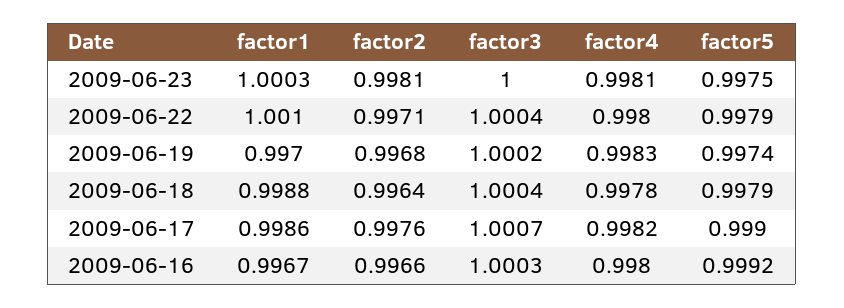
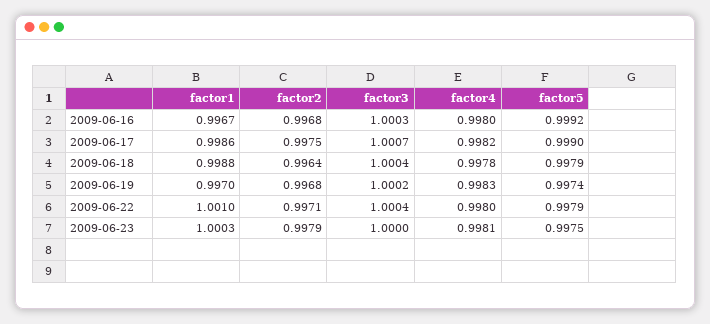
  {
    "factor1": {
      "2009-06-23": 1.0003,
      "2009-06-22": 1.001,
      "2009-06-19": 0.997,
      "2009-06-18": 0.9988,
      "2009-06-17": 0.9986,
      "2009-06-16": 0.9967
    },
    "factor2": {
-     "2009-06-23": 0.9981,
+     "2009-06-23": 0.9979,
      "2009-06-22": 0.9971,
      "2009-06-19": 0.9968,
      "2009-06-18": 0.9964,
-     "2009-06-17": 0.9976,
+     "2009-06-17": 0.9975,
-     "2009-06-16": 0.9966
+     "2009-06-16": 0.9968
    },
    "factor3": {
      "2009-06-23": 1,
      "2009-06-22": 1.0004,
      "2009-06-19": 1.0002,
      "2009-06-18": 1.0004,
      "2009-06-17": 1.0007,
      "2009-06-16": 1.0003
    },
    "factor4": {
      "2009-06-23": 0.9981,
      "2009-06-22": 0.998,
      "2009-06-19": 0.9983,
      "2009-06-18": 0.9978,
      "2009-06-17": 0.9982,
      "2009-06-16": 0.998
    },
    "factor5": {
      "2009-06-23": 0.9975,
      "2009-06-22": 0.9979,
      "2009-06-19": 0.9974,
      "2009-06-18": 0.9979,
      "2009-06-17": 0.999,
      "2009-06-16": 0.9992
    }
  }

